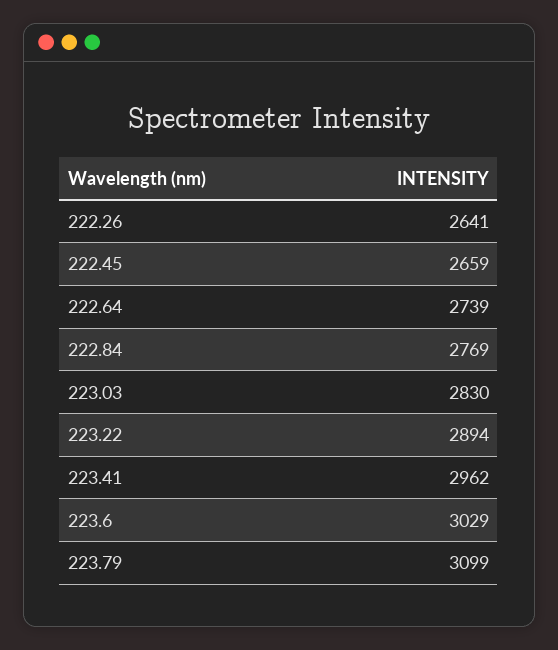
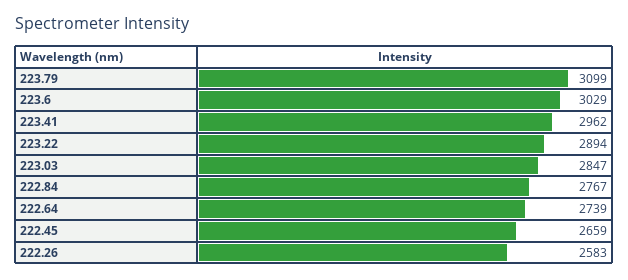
  {
-   "222.26": 2641,
+   "222.26": 2583,
    "222.45": 2659,
    "222.64": 2739,
-   "222.84": 2769,
+   "222.84": 2767,
-   "223.03": 2830,
+   "223.03": 2847,
    "223.22": 2894,
    "223.41": 2962,
    "223.6": 3029,
    "223.79": 3099
  }

